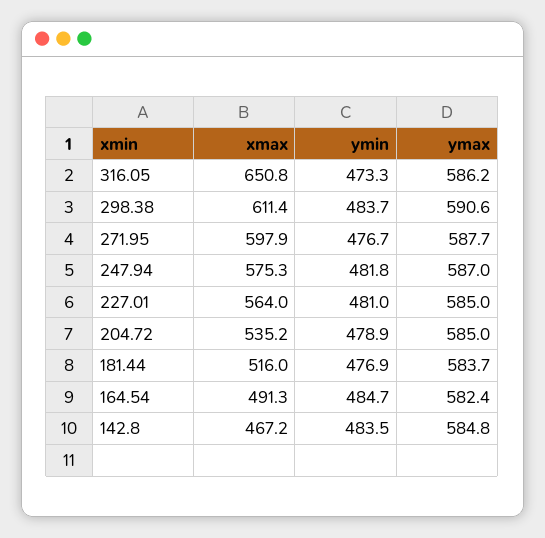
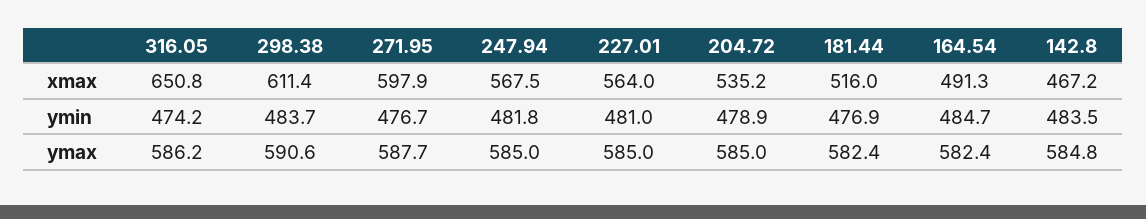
  {
    "xmax": {
      "316.05": 650.8,
      "298.38": 611.4,
      "271.95": 597.9,
-     "247.94": 575.3,
+     "247.94": 567.5,
      "227.01": 564,
      "204.72": 535.2,
      "181.44": 516,
      "164.54": 491.3,
      "142.8": 467.2
    },
    "ymin": {
-     "316.05": 473.3,
+     "316.05": 474.2,
      "298.38": 483.7,
      "271.95": 476.7,
      "247.94": 481.8,
      "227.01": 481,
      "204.72": 478.9,
      "181.44": 476.9,
      "164.54": 484.7,
      "142.8": 483.5
    },
    "ymax": {
      "316.05": 586.2,
      "298.38": 590.6,
      "271.95": 587.7,
-     "247.94": 587,
+     "247.94": 585,
      "227.01": 585,
      "204.72": 585,
-     "181.44": 583.7,
+     "181.44": 582.4,
      "164.54": 582.4,
      "142.8": 584.8
    }
  }

